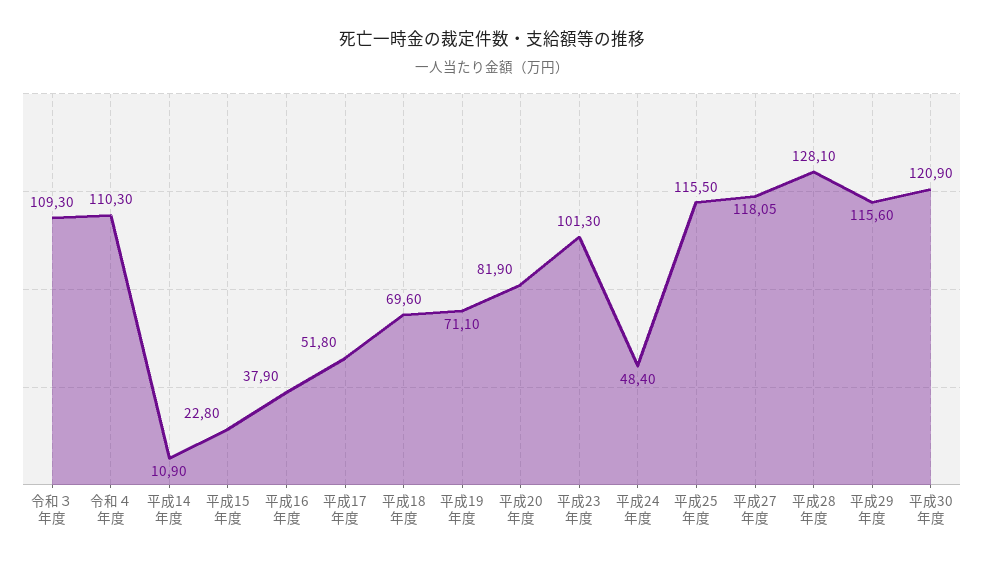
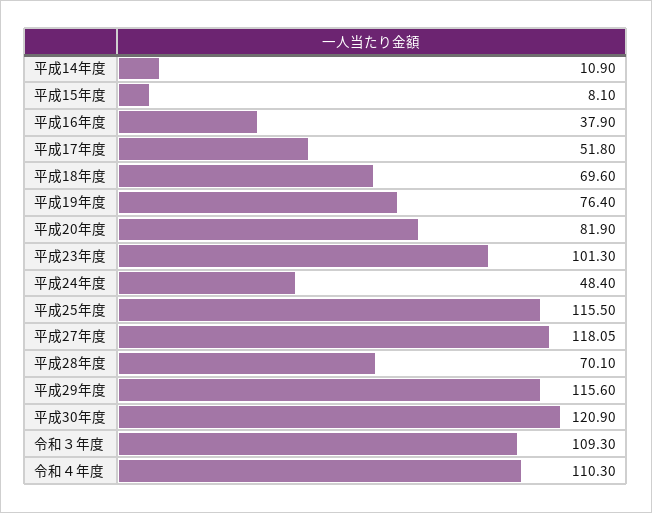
  {
    "令和３年度": 109.3,
    "令和４年度": 110.3,
    "平成14年度": 10.9,
-   "平成15年度": 22.8,
+   "平成15年度": 8.1,
    "平成16年度": 37.9,
    "平成17年度": 51.8,
    "平成18年度": 69.6,
-   "平成19年度": 71.1,
+   "平成19年度": 76.4,
    "平成20年度": 81.9,
    "平成23年度": 101.3,
    "平成24年度": 48.4,
    "平成25年度": 115.5,
    "平成27年度": 118.05,
-   "平成28年度": 128.1,
+   "平成28年度": 70.1,
    "平成29年度": 115.6,
    "平成30年度": 120.9
  }

